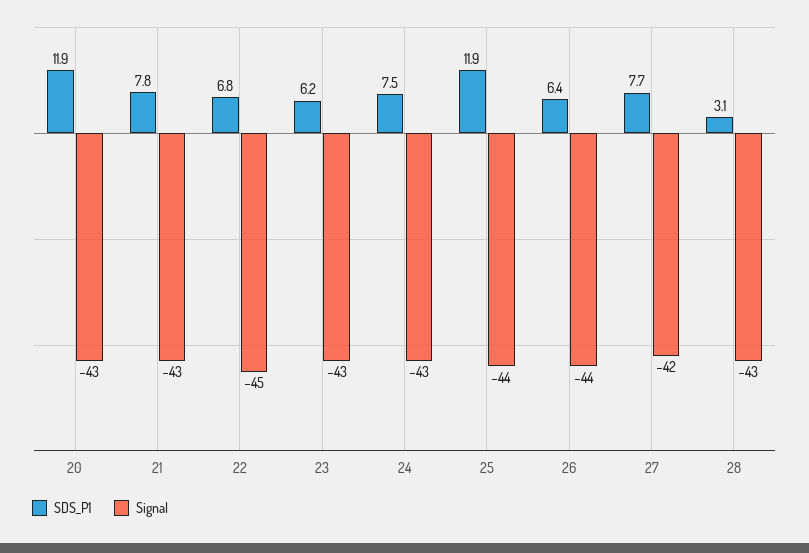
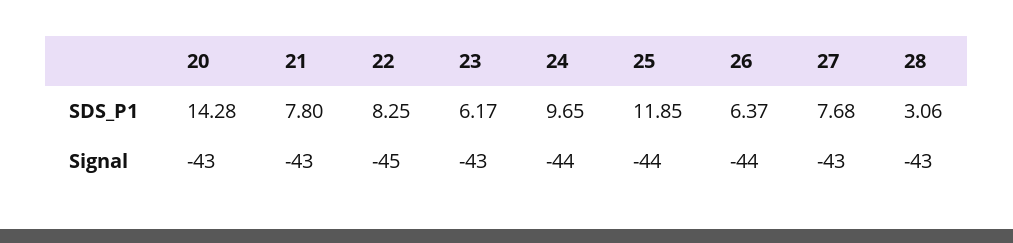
  {
    "SDS_P1": {
-     "20": 11.9,
+     "20": 14.28,
      "21": 7.8,
-     "22": 6.8,
+     "22": 8.25,
      "23": 6.17,
-     "24": 7.5,
+     "24": 9.65,
      "25": 11.85,
      "26": 6.37,
      "27": 7.68,
      "28": 3.06
    },
    "Signal": {
      "20": -43,
      "21": -43,
      "22": -45,
      "23": -43,
-     "24": -43,
+     "24": -44,
      "25": -44,
      "26": -44,
-     "27": -42,
+     "27": -43,
      "28": -43
    }
  }

